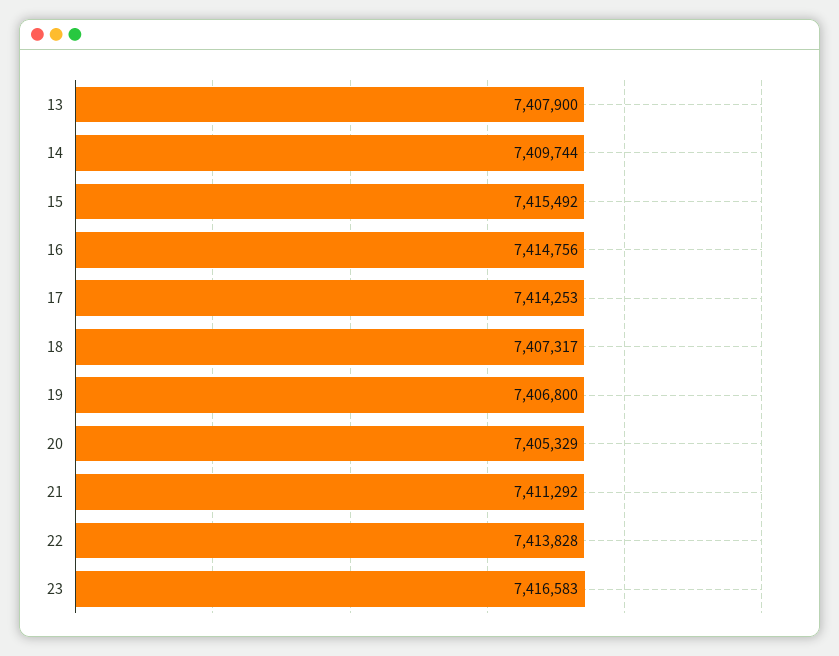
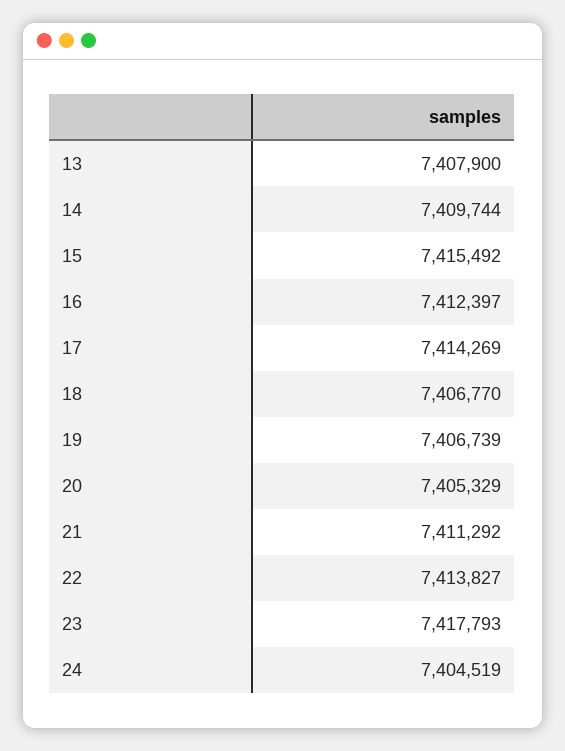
  {
    "13": 7407900,
    "14": 7409744,
    "15": 7415492,
-   "16": 7414756,
+   "16": 7412397,
-   "17": 7414253,
+   "17": 7414269,
-   "18": 7407317,
+   "18": 7406770,
-   "19": 7406800,
+   "19": 7406739,
    "20": 7405329,
    "21": 7411292,
-   "22": 7413828,
+   "22": 7413827,
-   "23": 7416583
+   "23": 7417793,
+   "24": 7404519
  }

